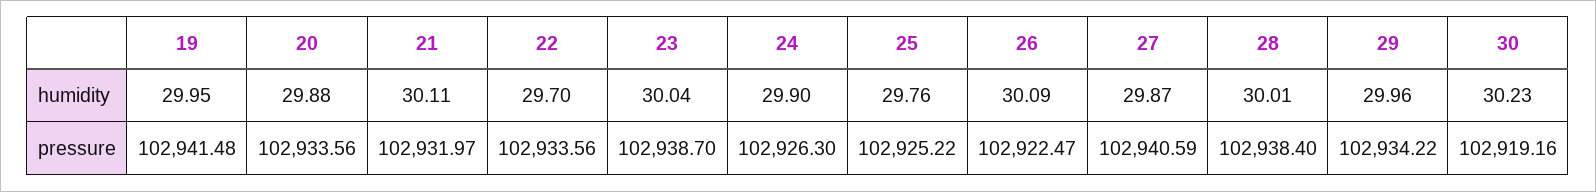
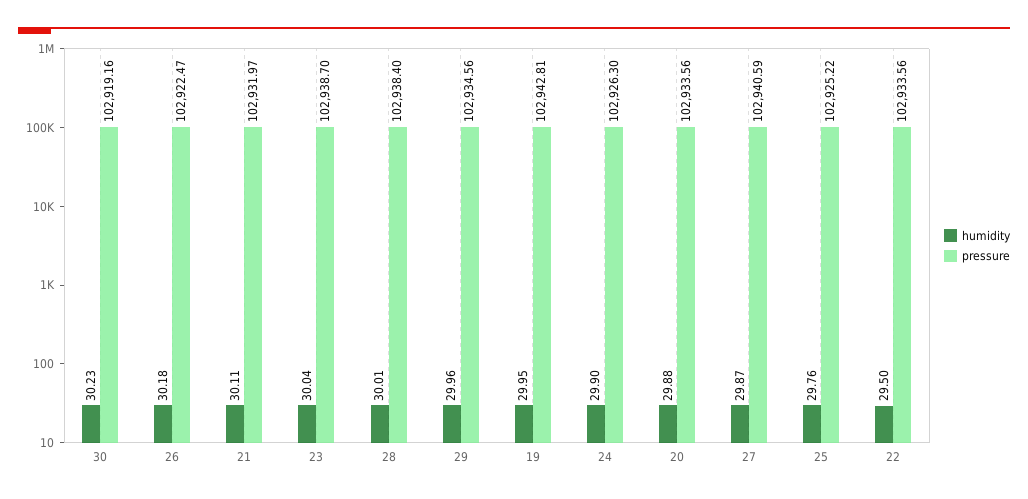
  {
    "humidity": {
      "19": 29.95,
      "20": 29.88,
      "21": 30.11,
-     "22": 29.7,
+     "22": 29.5,
      "23": 30.04,
      "24": 29.9,
      "25": 29.76,
-     "26": 30.09,
+     "26": 30.18,
      "27": 29.87,
      "28": 30.01,
      "29": 29.96,
      "30": 30.23
    },
    "pressure": {
-     "19": 102941.48,
+     "19": 102942.81,
      "20": 102933.56,
      "21": 102931.97,
      "22": 102933.56,
      "23": 102938.7,
      "24": 102926.3,
      "25": 102925.22,
      "26": 102922.47,
      "27": 102940.59,
      "28": 102938.4,
-     "29": 102934.22,
+     "29": 102934.56,
      "30": 102919.16
    }
  }

